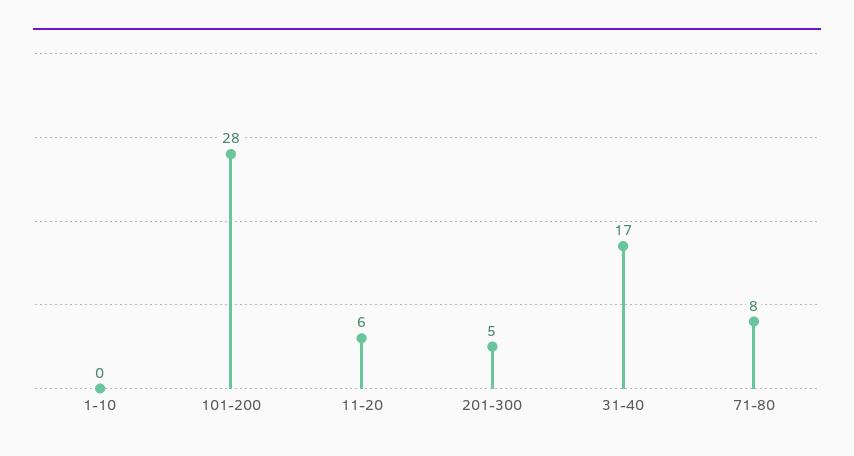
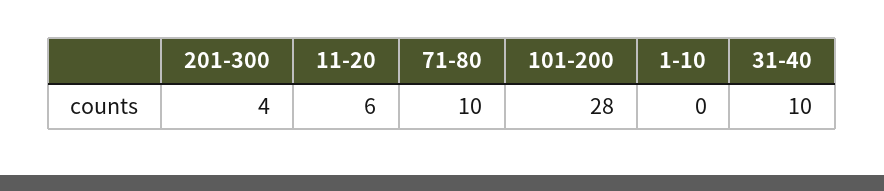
  {
    "1-10": 0,
    "101-200": 28,
    "11-20": 6,
-   "201-300": 5,
+   "201-300": 4,
-   "31-40": 17,
+   "31-40": 10,
-   "71-80": 8
+   "71-80": 10
  }

